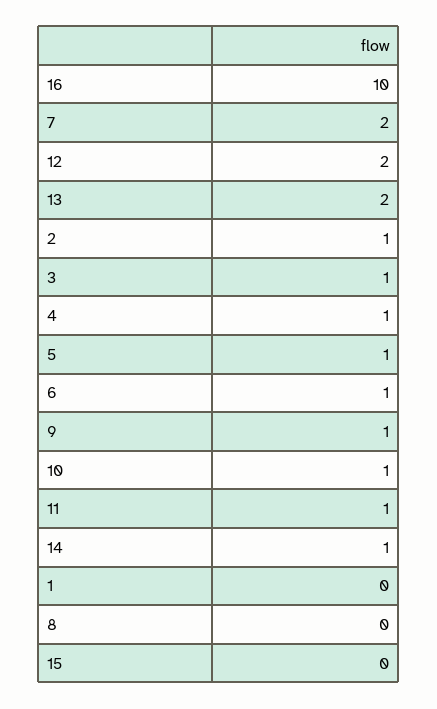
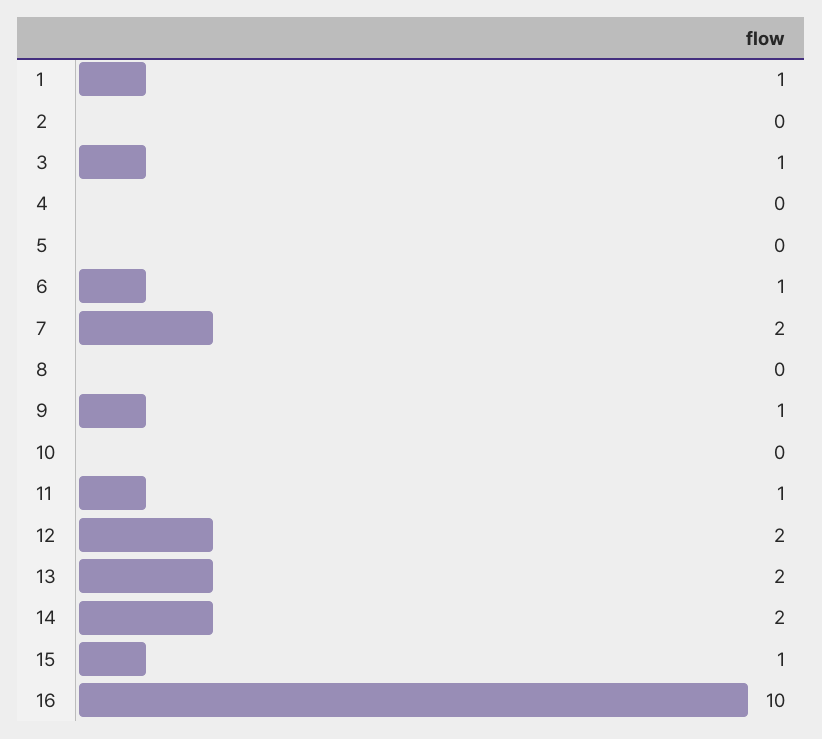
  {
    "16": 10,
    "7": 2,
    "12": 2,
    "13": 2,
-   "2": 1,
+   "2": 0,
    "3": 1,
-   "4": 1,
+   "4": 0,
-   "5": 1,
+   "5": 0,
    "6": 1,
    "9": 1,
-   "10": 1,
+   "10": 0,
    "11": 1,
-   "14": 1,
+   "14": 2,
-   "1": 0,
+   "1": 1,
    "8": 0,
-   "15": 0
+   "15": 1
  }

